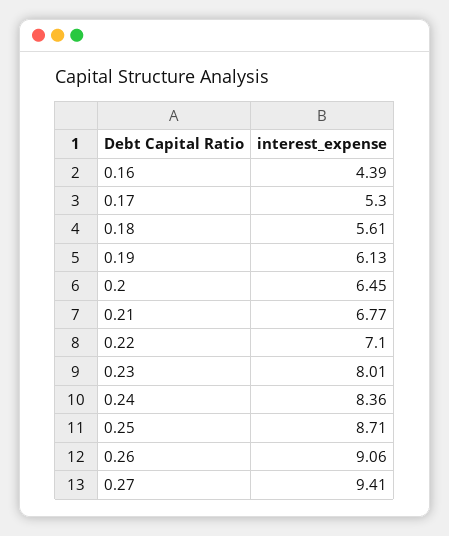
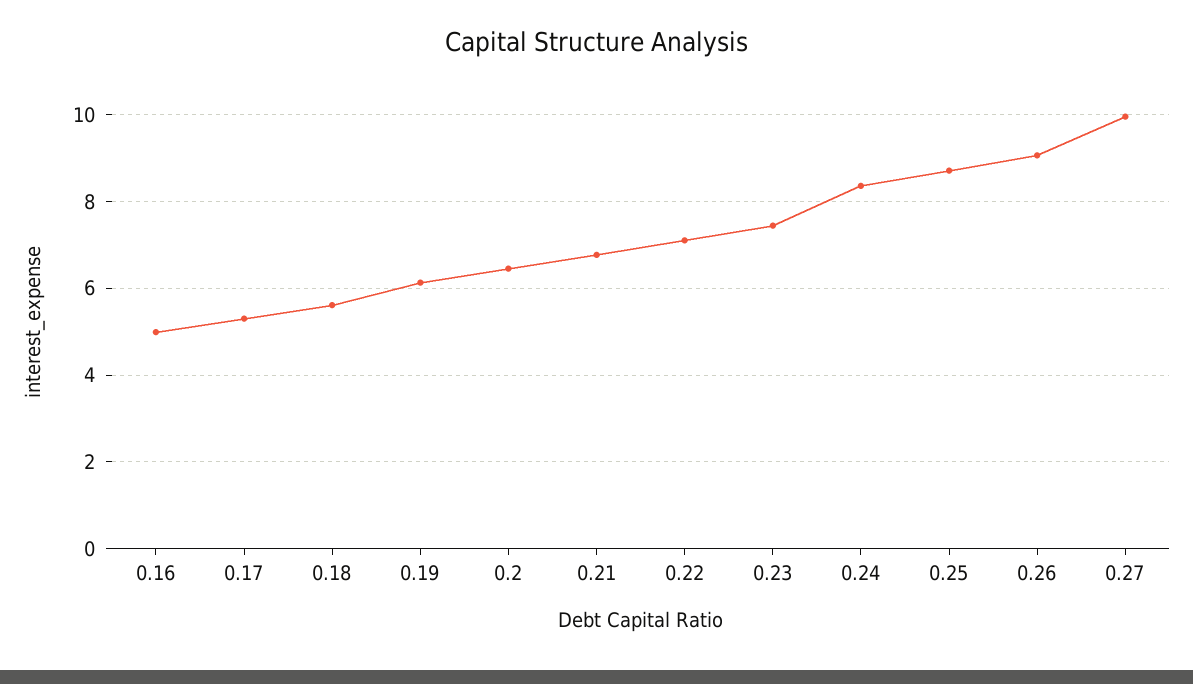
  {
-   "0.16": 4.39,
+   "0.16": 5,
    "0.17": 5.3,
    "0.18": 5.61,
    "0.19": 6.13,
    "0.2": 6.45,
    "0.21": 6.77,
    "0.22": 7.1,
-   "0.23": 8.01,
+   "0.23": 7.4,
    "0.24": 8.36,
    "0.25": 8.71,
    "0.26": 9.06,
-   "0.27": 9.41
+   "0.27": 10
  }

